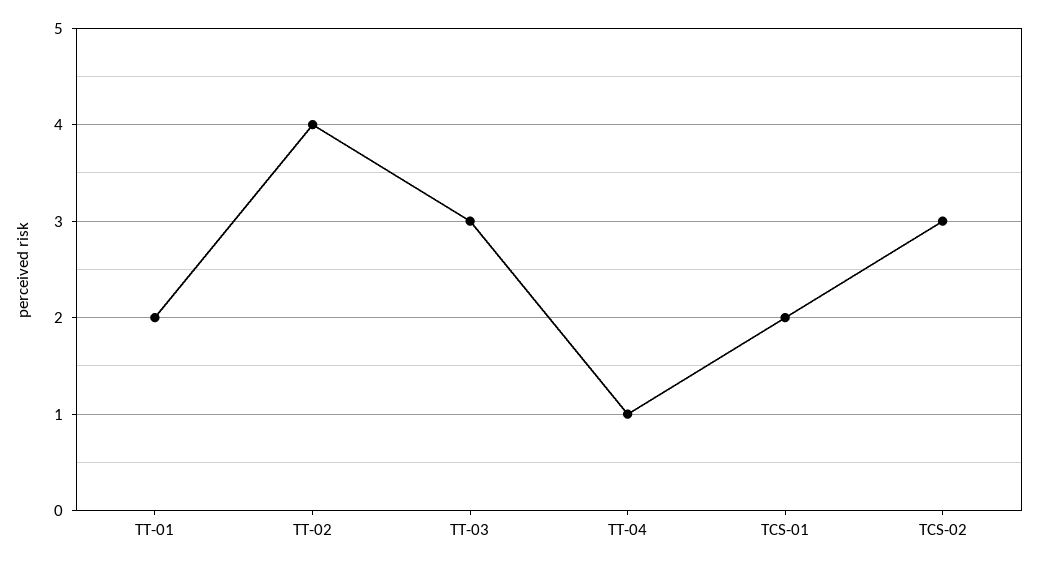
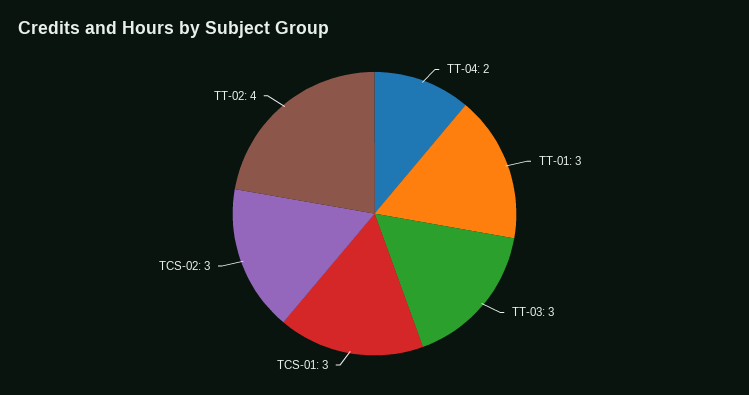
  {
-   "TT-01": 2,
+   "TT-01": 3,
    "TT-02": 4,
    "TT-03": 3,
-   "TT-04": 1,
+   "TT-04": 2,
-   "TCS-01": 2,
+   "TCS-01": 3,
    "TCS-02": 3
  }

